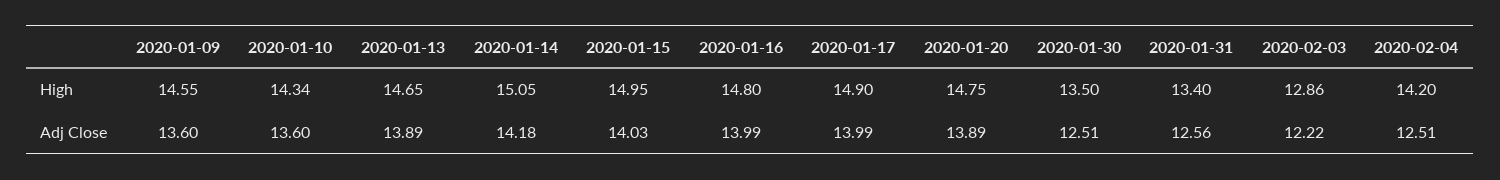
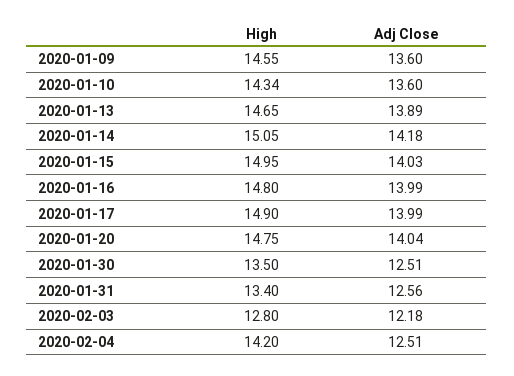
  {
    "2020-01-09": {
      "High": 14.55,
      "Adj Close": 13.6
    },
    "2020-01-10": {
      "High": 14.34,
      "Adj Close": 13.6
    },
    "2020-01-13": {
      "High": 14.65,
      "Adj Close": 13.89
    },
    "2020-01-14": {
      "High": 15.05,
      "Adj Close": 14.18
    },
    "2020-01-15": {
      "High": 14.95,
      "Adj Close": 14.03
    },
    "2020-01-16": {
      "High": 14.8,
      "Adj Close": 13.99
    },
    "2020-01-17": {
      "High": 14.9,
      "Adj Close": 13.99
    },
    "2020-01-20": {
      "High": 14.75,
-     "Adj Close": 13.89
+     "Adj Close": 14.04
    },
    "2020-01-30": {
      "High": 13.5,
      "Adj Close": 12.51
    },
    "2020-01-31": {
      "High": 13.4,
      "Adj Close": 12.56
    },
    "2020-02-03": {
-     "High": 12.86,
+     "High": 12.8,
-     "Adj Close": 12.22
+     "Adj Close": 12.18
    },
    "2020-02-04": {
      "High": 14.2,
      "Adj Close": 12.51
    }
  }

